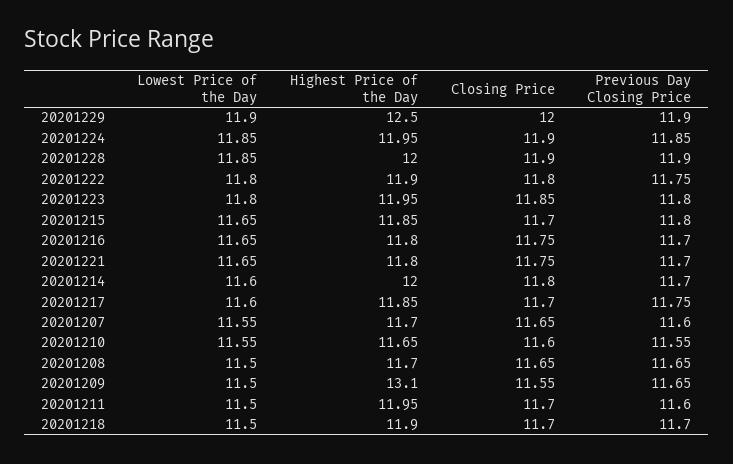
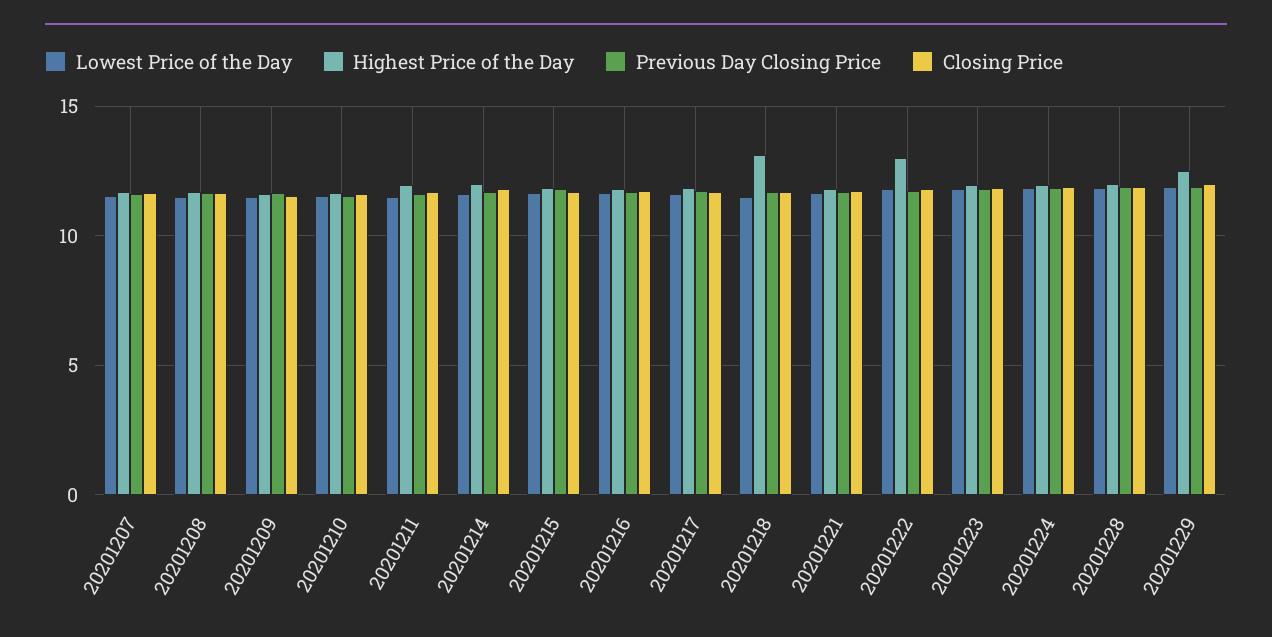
  {
    "Lowest Price of the Day": {
      "20201229": 11.9,
      "20201224": 11.85,
      "20201228": 11.85,
      "20201222": 11.8,
      "20201223": 11.8,
      "20201215": 11.65,
      "20201216": 11.65,
      "20201221": 11.65,
      "20201214": 11.6,
      "20201217": 11.6,
      "20201207": 11.55,
      "20201210": 11.55,
      "20201208": 11.5,
      "20201209": 11.5,
      "20201211": 11.5,
      "20201218": 11.5
    },
    "Highest Price of the Day": {
      "20201229": 12.5,
      "20201224": 11.95,
      "20201228": 12,
-     "20201222": 11.9,
+     "20201222": 13,
      "20201223": 11.95,
      "20201215": 11.85,
      "20201216": 11.8,
      "20201221": 11.8,
      "20201214": 12,
      "20201217": 11.85,
      "20201207": 11.7,
      "20201210": 11.65,
      "20201208": 11.7,
-     "20201209": 13.1,
+     "20201209": 11.5,
      "20201211": 11.95,
-     "20201218": 11.9
+     "20201218": 13
    },
    "Closing Price": {
      "20201229": 12,
      "20201224": 11.9,
      "20201228": 11.9,
      "20201222": 11.8,
      "20201223": 11.85,
      "20201215": 11.7,
      "20201216": 11.75,
      "20201221": 11.75,
      "20201214": 11.8,
      "20201217": 11.7,
      "20201207": 11.65,
      "20201210": 11.6,
      "20201208": 11.65,
      "20201209": 11.55,
      "20201211": 11.7,
      "20201218": 11.7
    },
    "Previous Day Closing Price": {
      "20201229": 11.9,
      "20201224": 11.85,
      "20201228": 11.9,
      "20201222": 11.75,
      "20201223": 11.8,
      "20201215": 11.8,
      "20201216": 11.7,
      "20201221": 11.7,
      "20201214": 11.7,
      "20201217": 11.75,
      "20201207": 11.6,
      "20201210": 11.55,
      "20201208": 11.65,
      "20201209": 11.65,
      "20201211": 11.6,
      "20201218": 11.7
    }
  }

